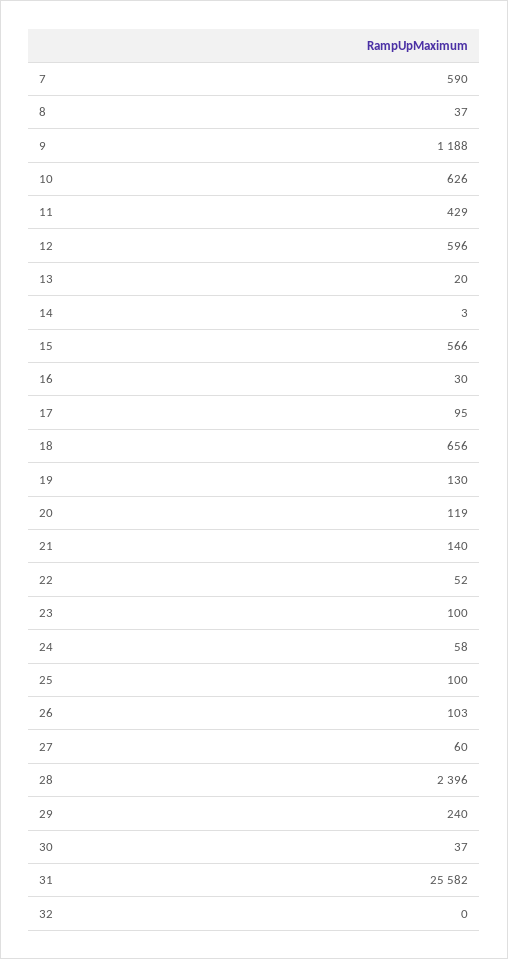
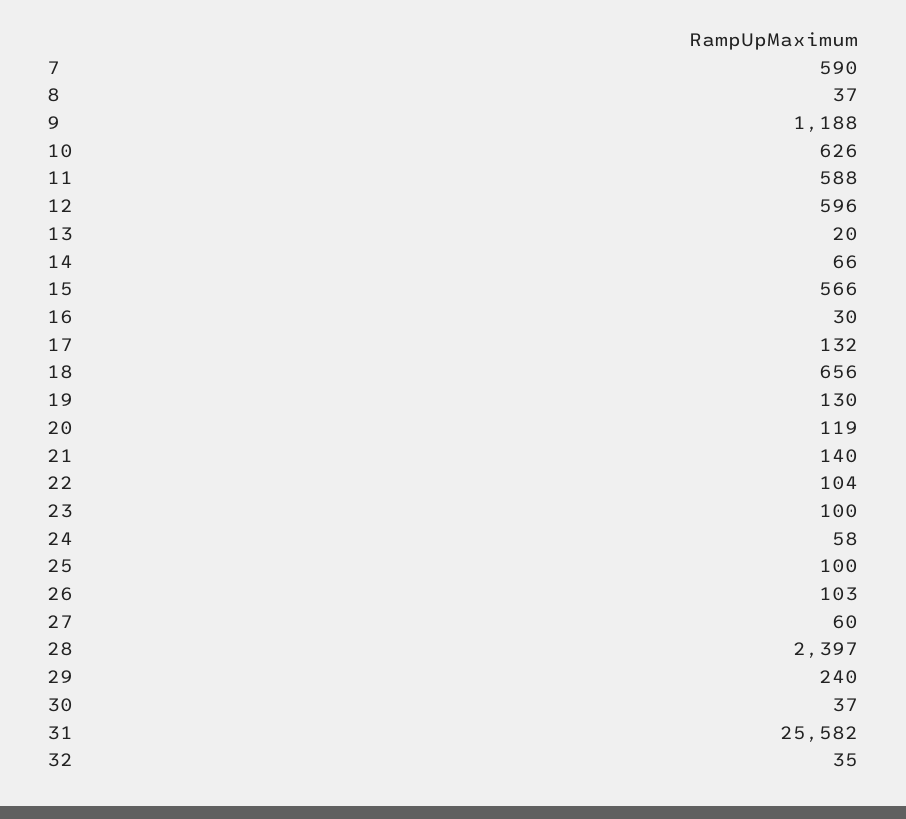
  {
    "7": 590,
    "8": 37,
    "9": 1188,
    "10": 626,
-   "11": 429,
+   "11": 588,
    "12": 596,
    "13": 20,
-   "14": 3,
+   "14": 66,
    "15": 566,
    "16": 30,
-   "17": 95,
+   "17": 132,
    "18": 656,
    "19": 130,
    "20": 119,
    "21": 140,
-   "22": 52,
+   "22": 104,
    "23": 100,
    "24": 58,
    "25": 100,
    "26": 103,
    "27": 60,
-   "28": 2396,
+   "28": 2397,
    "29": 240,
    "30": 37,
    "31": 25582,
-   "32": 0
+   "32": 35
  }

